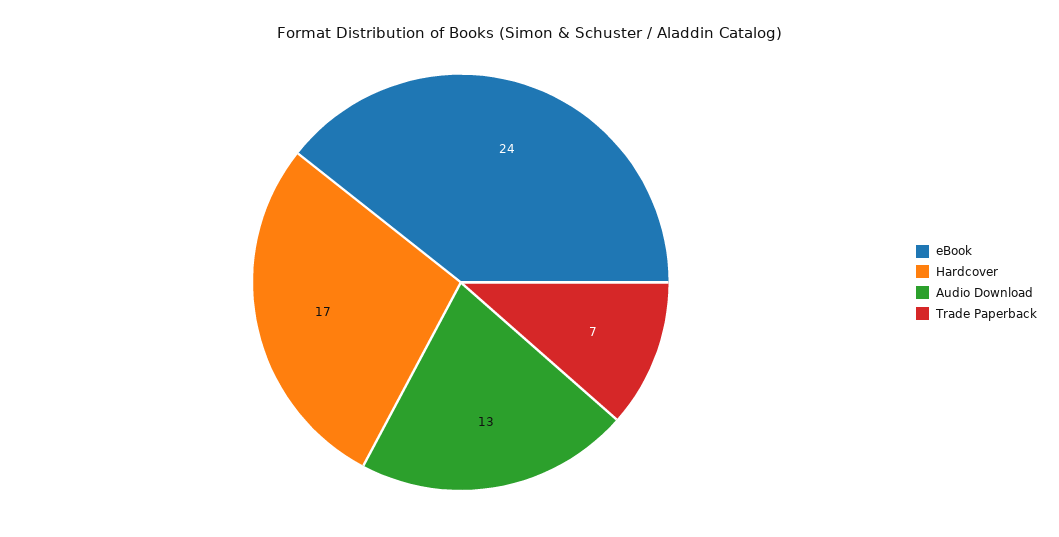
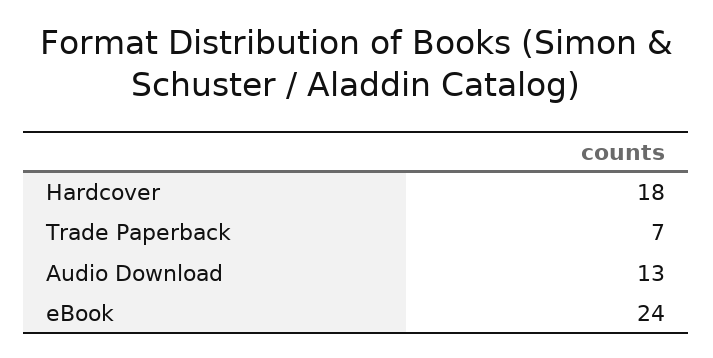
  {
    "eBook": 24,
-   "Hardcover": 17,
+   "Hardcover": 18,
    "Audio Download": 13,
    "Trade Paperback": 7
  }

